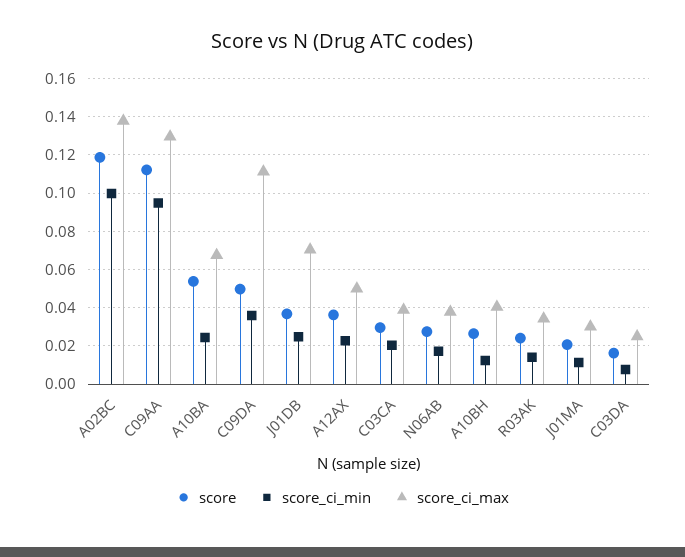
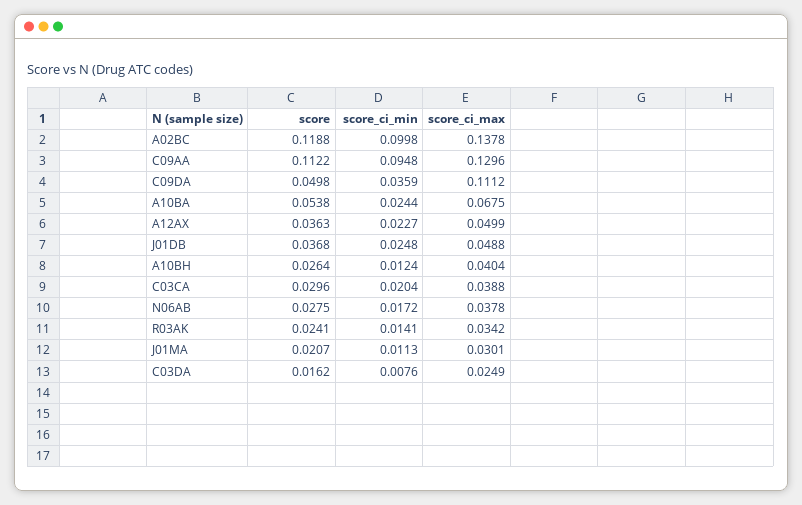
  {
    "score": {
      "A02BC": 0.1188,
      "C09AA": 0.1122,
      "A10BA": 0.0538,
      "C09DA": 0.0498,
      "J01DB": 0.0368,
      "A12AX": 0.0363,
      "C03CA": 0.0296,
      "N06AB": 0.0275,
      "A10BH": 0.0264,
      "R03AK": 0.0241,
      "J01MA": 0.0207,
      "C03DA": 0.0162
    },
    "score_ci_min": {
      "A02BC": 0.0998,
      "C09AA": 0.0948,
      "A10BA": 0.0244,
      "C09DA": 0.0359,
      "J01DB": 0.0248,
      "A12AX": 0.0227,
      "C03CA": 0.0204,
      "N06AB": 0.0172,
      "A10BH": 0.0124,
      "R03AK": 0.0141,
      "J01MA": 0.0113,
      "C03DA": 0.0076
    },
    "score_ci_max": {
      "A02BC": 0.1378,
      "C09AA": 0.1296,
      "A10BA": 0.0675,
      "C09DA": 0.1112,
-     "J01DB": 0.07,
+     "J01DB": 0.0488,
      "A12AX": 0.0499,
      "C03CA": 0.0388,
      "N06AB": 0.0378,
      "A10BH": 0.0404,
      "R03AK": 0.0342,
      "J01MA": 0.0301,
      "C03DA": 0.0249
    }
  }

